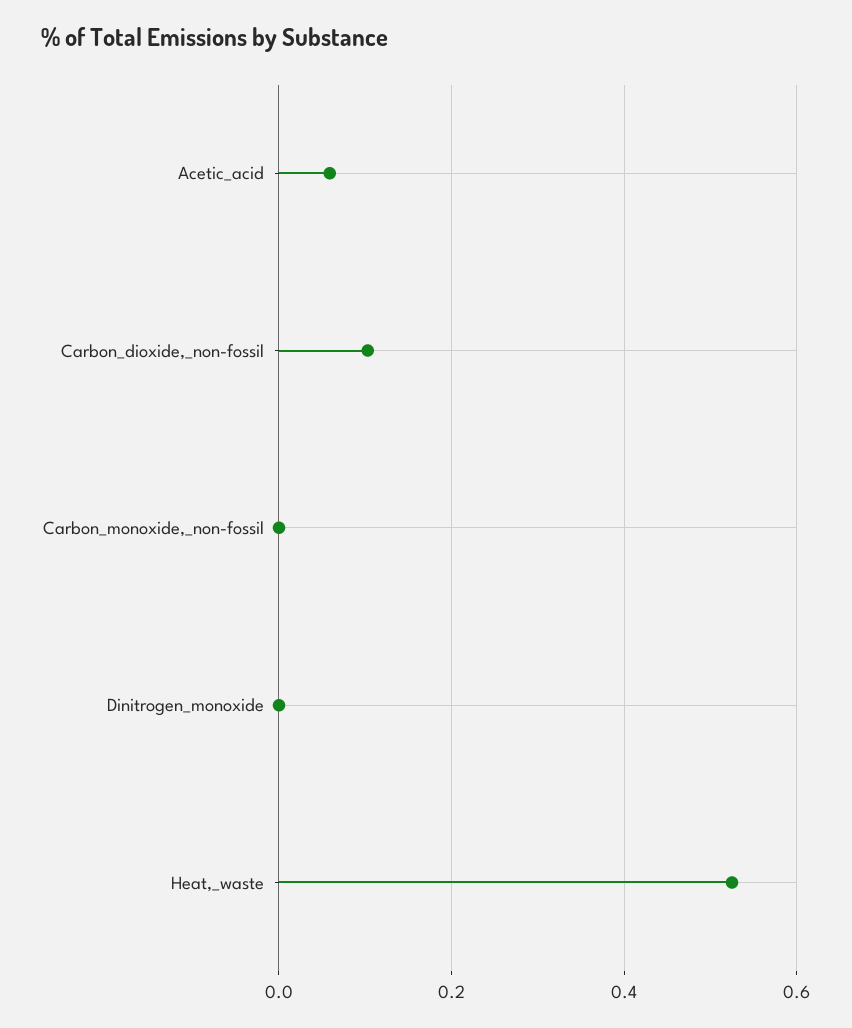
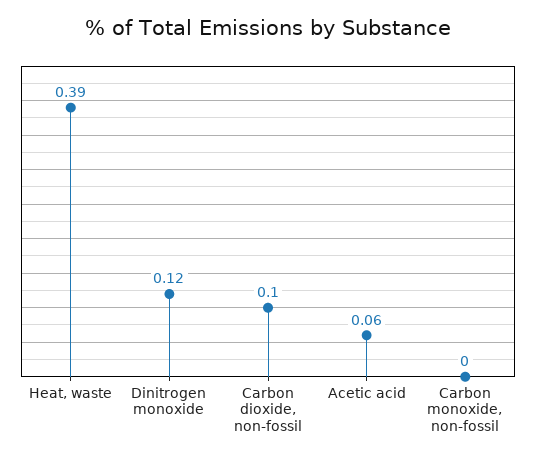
  {
    "Acetic_acid": 0.06,
    "Carbon_dioxide,_non-fossil": 0.1,
    "Carbon_monoxide,_non-fossil": 0,
-   "Dinitrogen_monoxide": 0,
+   "Dinitrogen_monoxide": 0.12,
-   "Heat,_waste": 0.52
+   "Heat,_waste": 0.39
  }

